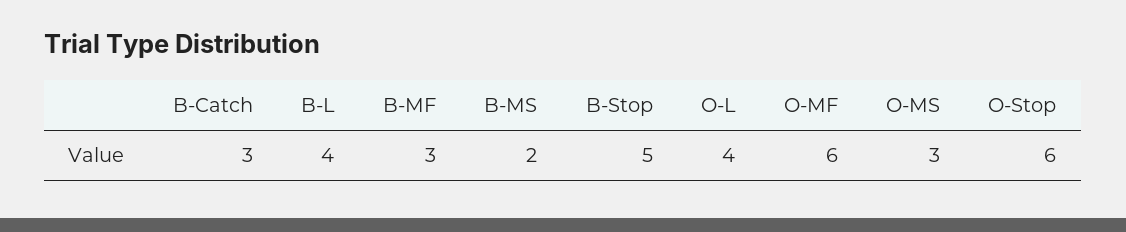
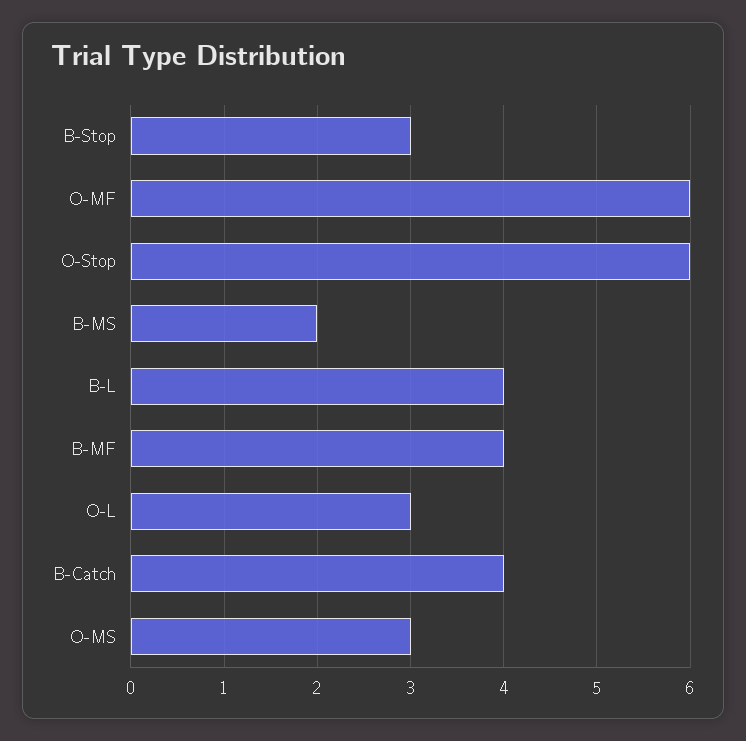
  {
-   "B-Catch": 3,
+   "B-Catch": 4,
    "B-L": 4,
-   "B-MF": 3,
+   "B-MF": 4,
    "B-MS": 2,
-   "B-Stop": 5,
+   "B-Stop": 3,
-   "O-L": 4,
+   "O-L": 3,
    "O-MF": 6,
    "O-MS": 3,
    "O-Stop": 6
  }

